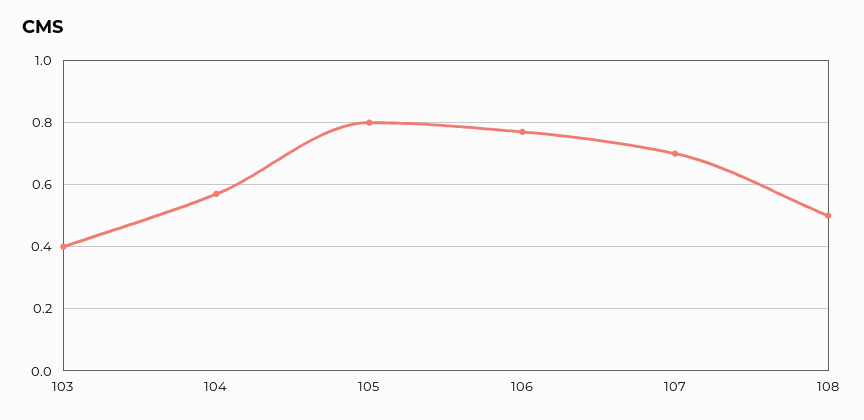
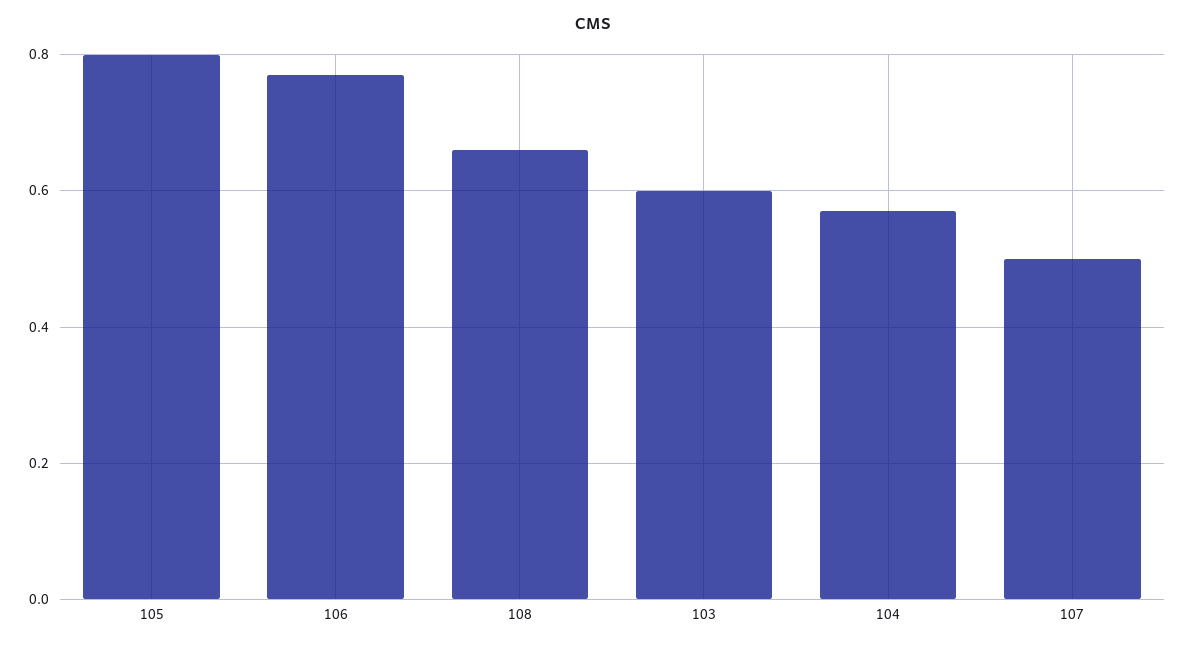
  {
-   "103": 0.4,
+   "103": 0.6,
    "104": 0.55,
    "105": 0.8,
    "106": 0.75,
-   "107": 0.7,
+   "107": 0.5,
-   "108": 0.5
+   "108": 0.65
  }

